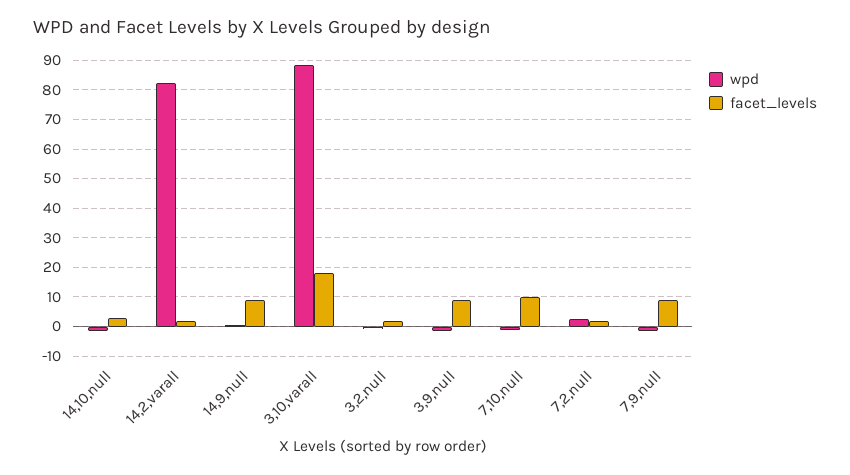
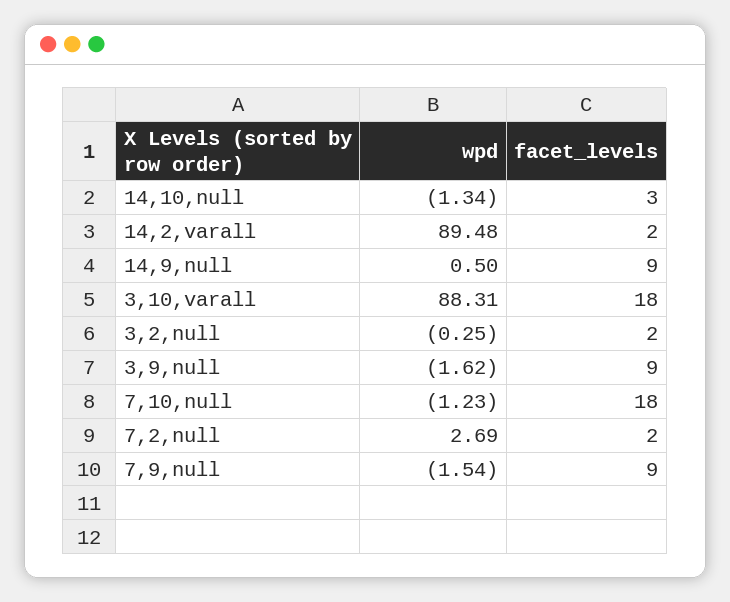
  {
    "wpd": {
      "14,10,null": -1.34,
-     "14,2,varall": 82.5,
+     "14,2,varall": 89.48,
      "14,9,null": 0.5,
      "3,10,varall": 88.31,
      "3,2,null": -0.25,
      "3,9,null": -1.62,
      "7,10,null": -1.23,
      "7,2,null": 2.69,
      "7,9,null": -1.54
    },
    "facet_levels": {
      "14,10,null": 3,
      "14,2,varall": 2,
      "14,9,null": 9,
      "3,10,varall": 18,
      "3,2,null": 2,
      "3,9,null": 9,
-     "7,10,null": 10,
+     "7,10,null": 18,
      "7,2,null": 2,
      "7,9,null": 9
    }
  }

